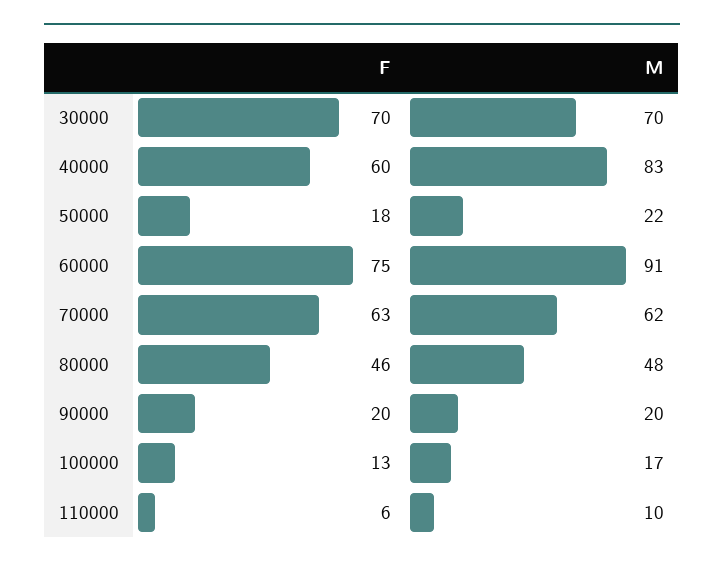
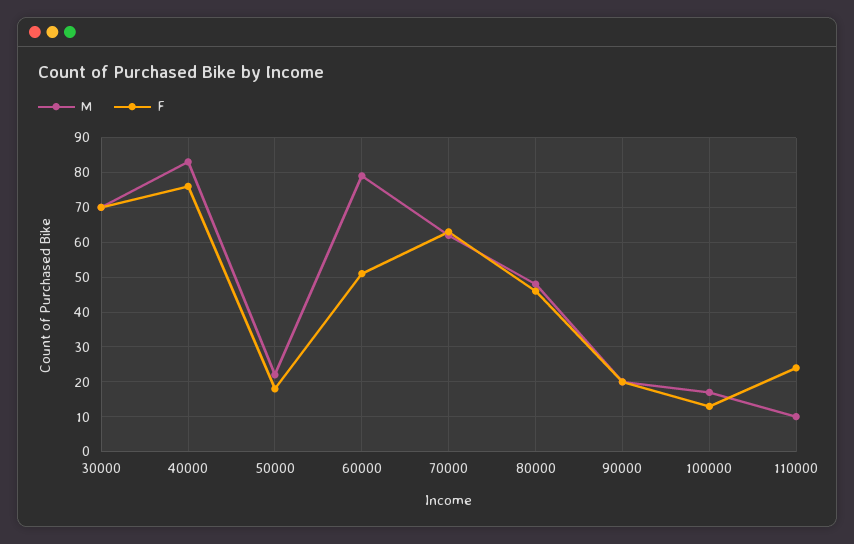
  {
    "F": {
      "30000": 70,
-     "40000": 60,
+     "40000": 75,
      "50000": 18,
-     "60000": 75,
+     "60000": 50,
      "70000": 63,
      "80000": 46,
      "90000": 20,
      "100000": 13,
-     "110000": 6
+     "110000": 25
    },
    "M": {
      "30000": 70,
      "40000": 83,
      "50000": 22,
-     "60000": 91,
+     "60000": 80,
      "70000": 62,
      "80000": 48,
      "90000": 20,
      "100000": 17,
      "110000": 10
    }
  }

